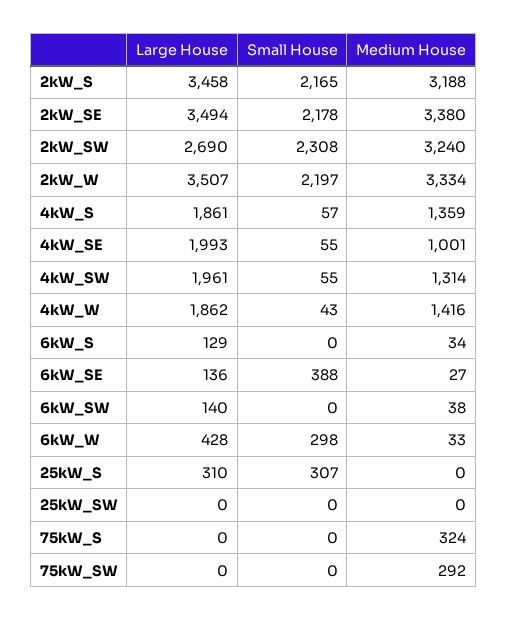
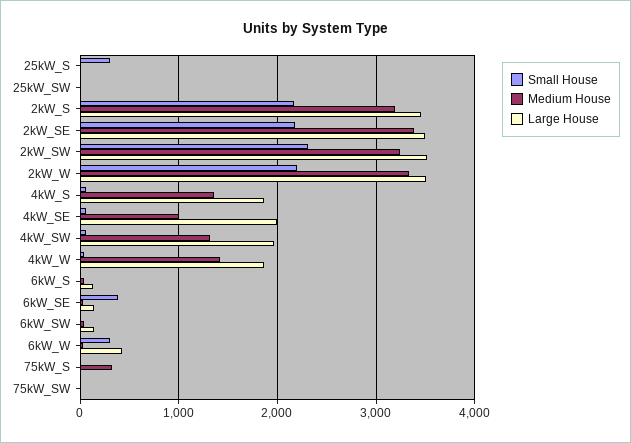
  {
    "Large House": {
      "2kW_S": 3458,
      "2kW_SE": 3494,
-     "2kW_SW": 2690,
+     "2kW_SW": 3500,
      "2kW_W": 3507,
      "4kW_S": 1861,
      "4kW_SE": 1993,
      "4kW_SW": 1961,
      "4kW_W": 1862,
      "6kW_S": 129,
      "6kW_SE": 136,
      "6kW_SW": 140,
      "6kW_W": 428,
-     "25kW_S": 310,
+     "25kW_S": 0,
      "25kW_SW": 0,
      "75kW_S": 0,
      "75kW_SW": 0
    },
    "Small House": {
      "2kW_S": 2165,
      "2kW_SE": 2178,
      "2kW_SW": 2308,
      "2kW_W": 2197,
      "4kW_S": 57,
      "4kW_SE": 55,
      "4kW_SW": 55,
      "4kW_W": 43,
      "6kW_S": 0,
      "6kW_SE": 388,
      "6kW_SW": 0,
      "6kW_W": 298,
      "25kW_S": 307,
      "25kW_SW": 0,
      "75kW_S": 0,
      "75kW_SW": 0
    },
    "Medium House": {
      "2kW_S": 3188,
      "2kW_SE": 3380,
      "2kW_SW": 3240,
      "2kW_W": 3334,
      "4kW_S": 1359,
      "4kW_SE": 1001,
      "4kW_SW": 1314,
      "4kW_W": 1416,
      "6kW_S": 34,
      "6kW_SE": 27,
      "6kW_SW": 38,
      "6kW_W": 33,
      "25kW_S": 0,
      "25kW_SW": 0,
      "75kW_S": 324,
-     "75kW_SW": 292
+     "75kW_SW": 0
    }
  }

